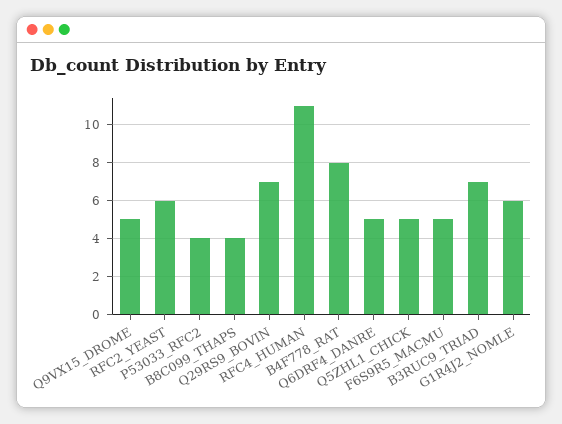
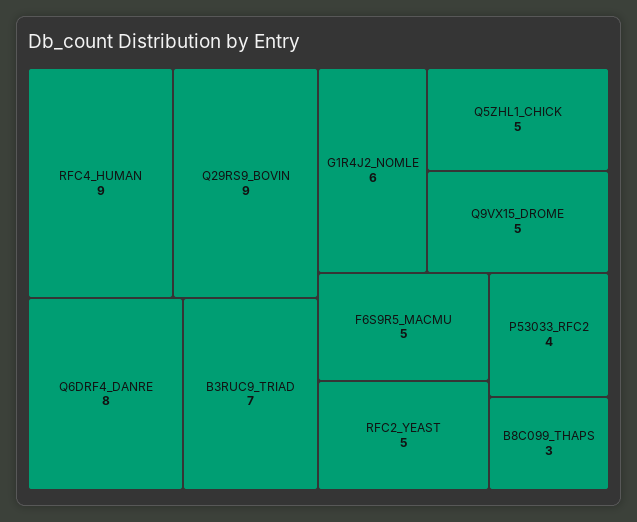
  {
    "Q9VX15_DROME": 5,
-   "RFC2_YEAST": 6,
+   "RFC2_YEAST": 5,
    "P53033_RFC2": 4,
-   "B8C099_THAPS": 4,
+   "B8C099_THAPS": 3,
-   "Q29RS9_BOVIN": 7,
+   "Q29RS9_BOVIN": 9,
-   "RFC4_HUMAN": 11,
+   "RFC4_HUMAN": 9,
-   "B4F778_RAT": 8,
-   "Q6DRF4_DANRE": 5,
+   "Q6DRF4_DANRE": 8,
    "Q5ZHL1_CHICK": 5,
    "F6S9R5_MACMU": 5,
    "B3RUC9_TRIAD": 7,
    "G1R4J2_NOMLE": 6
  }

